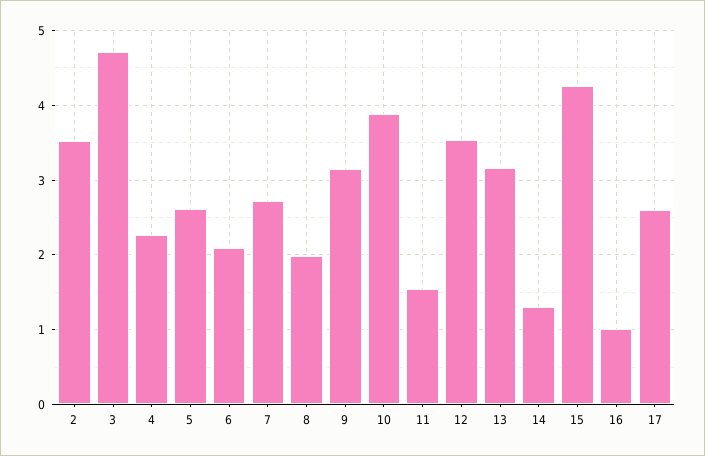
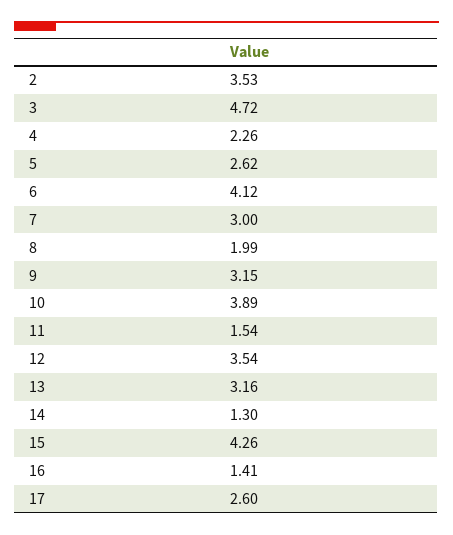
  {
    "2": 3.53,
    "3": 4.72,
    "4": 2.26,
    "5": 2.62,
-   "6": 2.1,
+   "6": 4.12,
-   "7": 2.7,
+   "7": 3,
    "8": 1.99,
    "9": 3.15,
    "10": 3.89,
    "11": 1.54,
    "12": 3.54,
    "13": 3.16,
    "14": 1.3,
    "15": 4.26,
-   "16": 1,
+   "16": 1.41,
    "17": 2.6
  }

